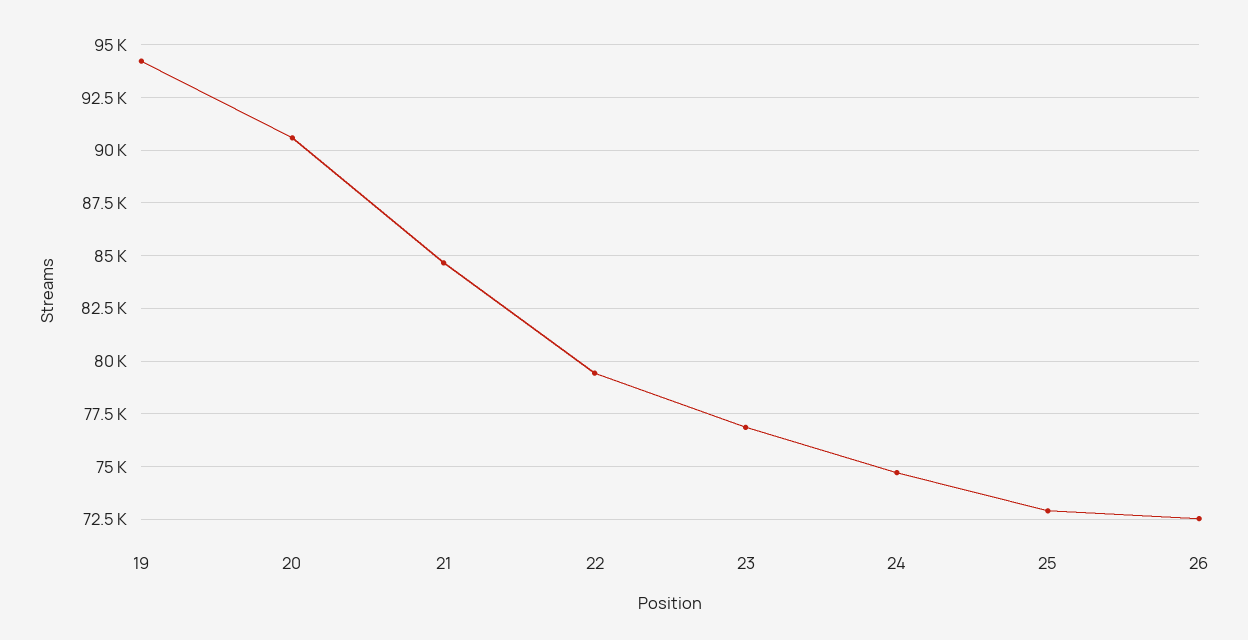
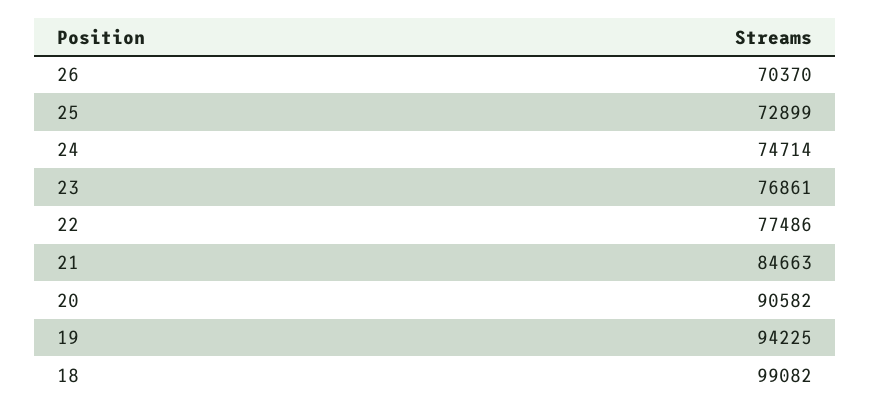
  {
    "19": 94225,
    "20": 90582,
    "21": 84663,
-   "22": 79500,
+   "22": 77486,
    "23": 76861,
    "24": 74714,
    "25": 72899,
-   "26": 72500
+   "26": 70370,
+   "18": 99082
  }

